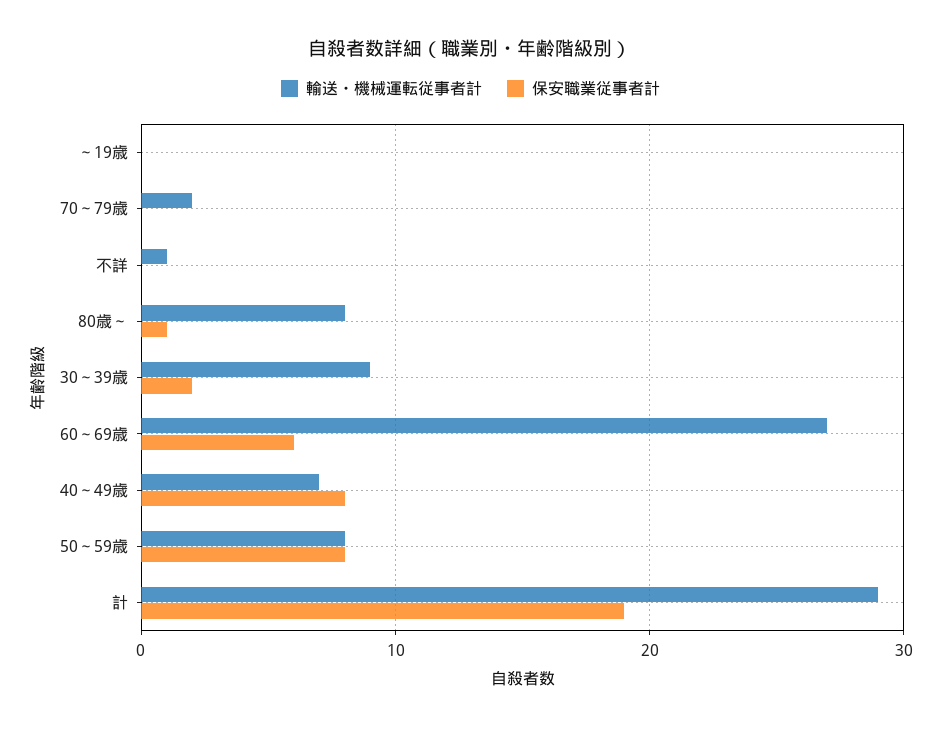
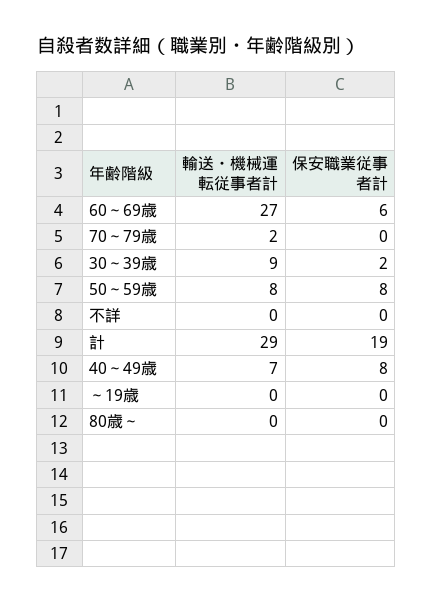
  {
    "輸送・機械運転従事者計": {
      "～19歳": 0,
      "70～79歳": 2,
-     "不詳": 1,
+     "不詳": 0,
-     "80歳～": 8,
+     "80歳～": 0,
      "30～39歳": 9,
      "60～69歳": 27,
      "40～49歳": 7,
      "50～59歳": 8,
      "計": 29
    },
    "保安職業従事者計": {
      "～19歳": 0,
      "70～79歳": 0,
      "不詳": 0,
-     "80歳～": 1,
+     "80歳～": 0,
      "30～39歳": 2,
      "60～69歳": 6,
      "40～49歳": 8,
      "50～59歳": 8,
      "計": 19
    }
  }

